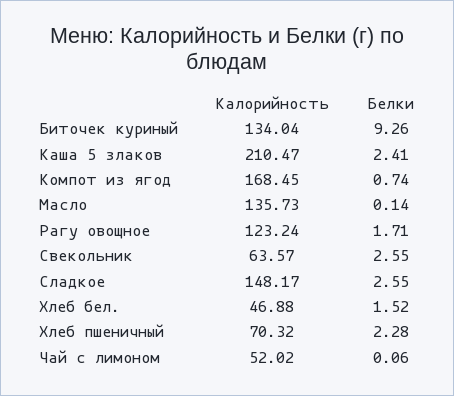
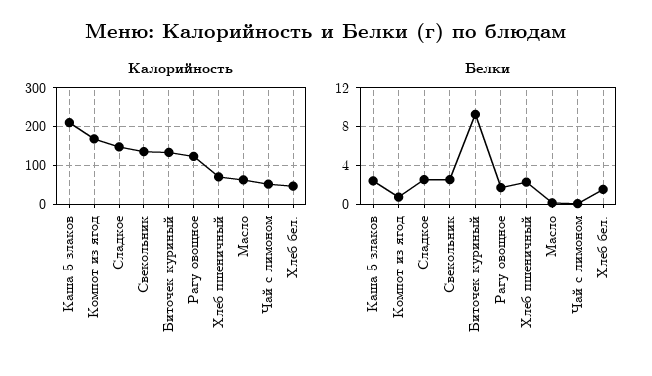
  {
    "Калорийность": {
      "Биточек куриный": 134.04,
      "Каша 5 злаков": 210.47,
      "Компот из ягод": 168.45,
-     "Масло": 135.73,
+     "Масло": 60,
      "Рагу овощное": 123.24,
-     "Свекольник": 63.57,
+     "Свекольник": 140,
      "Сладкое": 148.17,
      "Хлеб бел.": 46.88,
      "Хлеб пшеничный": 70.32,
      "Чай с лимоном": 52.02
    },
    "Белки": {
      "Биточек куриный": 9.26,
      "Каша 5 злаков": 2.41,
      "Компот из ягод": 0.74,
      "Масло": 0.14,
      "Рагу овощное": 1.71,
      "Свекольник": 2.55,
      "Сладкое": 2.55,
      "Хлеб бел.": 1.52,
      "Хлеб пшеничный": 2.28,
      "Чай с лимоном": 0.06
    }
  }

